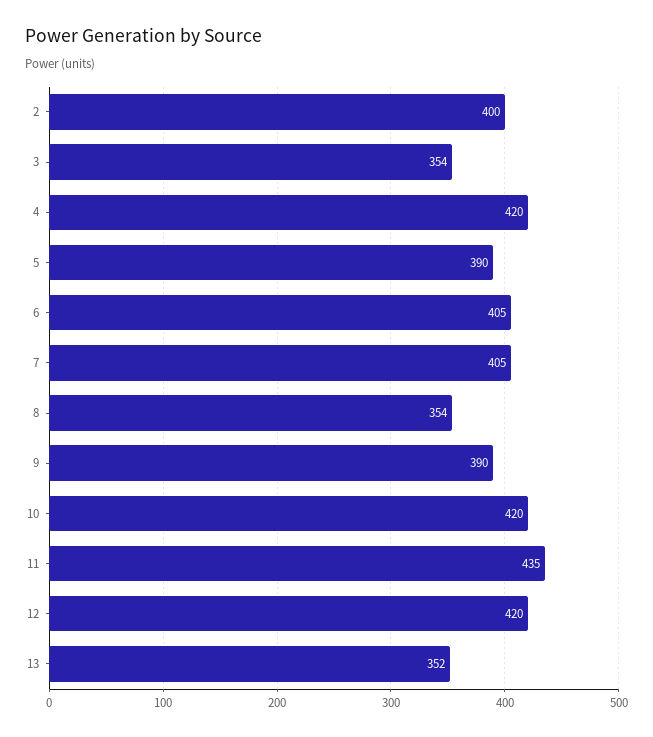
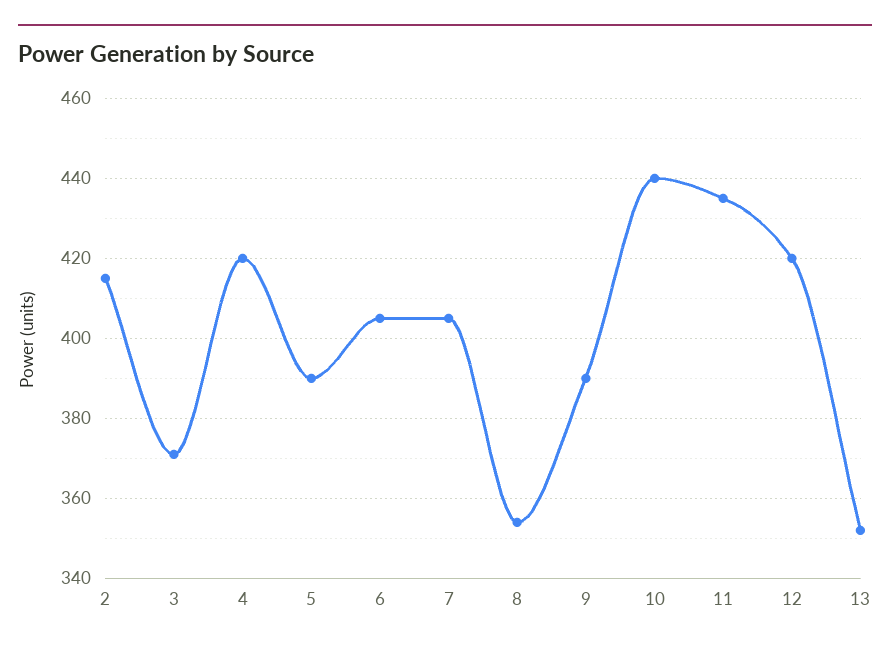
  {
-   "2": 400,
+   "2": 415,
-   "3": 354,
+   "3": 370,
    "4": 420,
    "5": 390,
    "6": 405,
    "7": 405,
    "8": 354,
    "9": 390,
-   "10": 420,
+   "10": 440,
    "11": 435,
    "12": 420,
    "13": 352
  }

